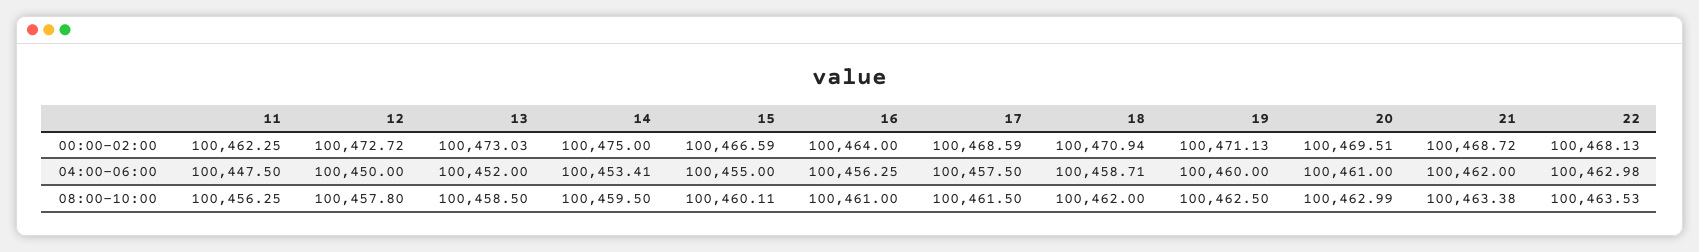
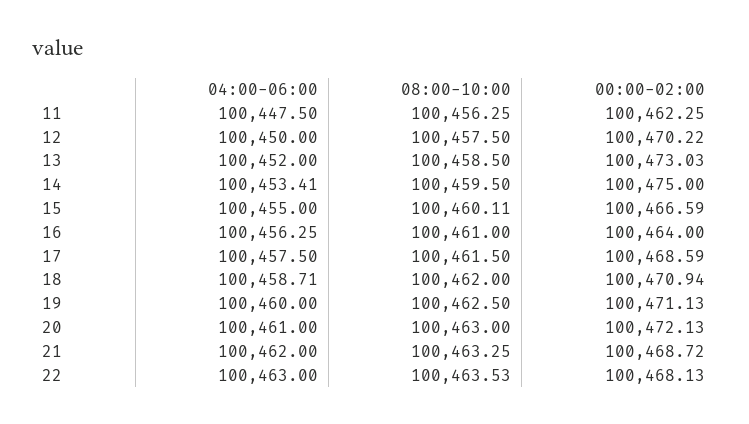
  {
    "11": {
      "00:00-02:00": 100462.25,
      "04:00-06:00": 100447.5,
      "08:00-10:00": 100456.25
    },
    "12": {
-     "00:00-02:00": 100472.72,
+     "00:00-02:00": 100470.22,
      "04:00-06:00": 100450,
-     "08:00-10:00": 100457.8
+     "08:00-10:00": 100457.5
    },
    "13": {
      "00:00-02:00": 100473.03,
      "04:00-06:00": 100452,
      "08:00-10:00": 100458.5
    },
    "14": {
      "00:00-02:00": 100475,
      "04:00-06:00": 100453.41,
      "08:00-10:00": 100459.5
    },
    "15": {
      "00:00-02:00": 100466.59,
      "04:00-06:00": 100455,
      "08:00-10:00": 100460.11
    },
    "16": {
      "00:00-02:00": 100464,
      "04:00-06:00": 100456.25,
      "08:00-10:00": 100461
    },
    "17": {
      "00:00-02:00": 100468.59,
      "04:00-06:00": 100457.5,
      "08:00-10:00": 100461.5
    },
    "18": {
      "00:00-02:00": 100470.94,
      "04:00-06:00": 100458.71,
      "08:00-10:00": 100462
    },
    "19": {
      "00:00-02:00": 100471.13,
      "04:00-06:00": 100460,
      "08:00-10:00": 100462.5
    },
    "20": {
-     "00:00-02:00": 100469.51,
+     "00:00-02:00": 100472.13,
      "04:00-06:00": 100461,
-     "08:00-10:00": 100462.99
+     "08:00-10:00": 100463
    },
    "21": {
      "00:00-02:00": 100468.72,
      "04:00-06:00": 100462,
-     "08:00-10:00": 100463.38
+     "08:00-10:00": 100463.25
    },
    "22": {
      "00:00-02:00": 100468.13,
-     "04:00-06:00": 100462.98,
+     "04:00-06:00": 100463,
      "08:00-10:00": 100463.53
    }
  }

